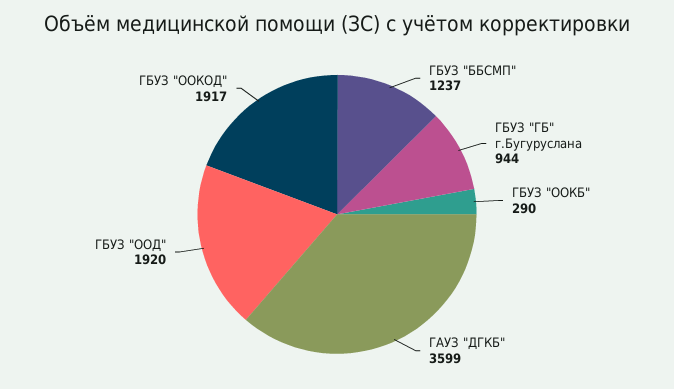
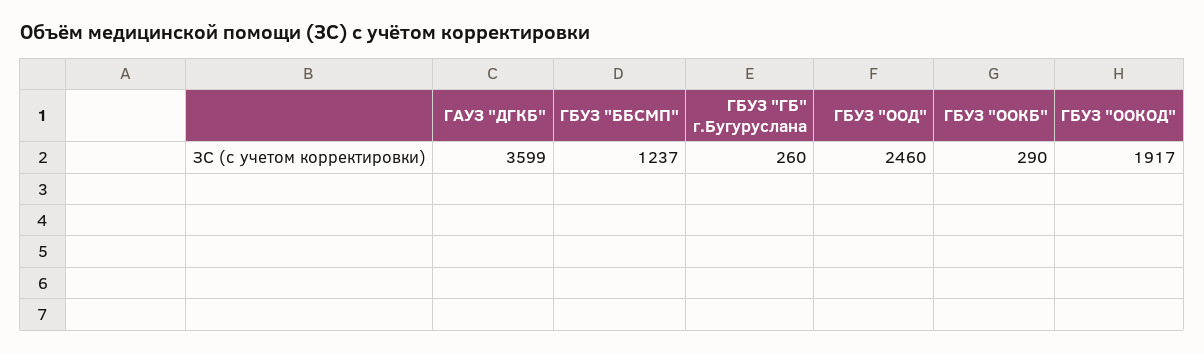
  {
    "ГБУЗ \"ББСМП\"": 1237,
-   "ГБУЗ \"ГБ\" г.Бугуруслана": 944,
+   "ГБУЗ \"ГБ\" г.Бугуруслана": 260,
    "ГБУЗ \"ООКБ\"": 290,
    "ГАУЗ \"ДГКБ\"": 3599,
-   "ГБУЗ \"ООД\"": 1920,
+   "ГБУЗ \"ООД\"": 2460,
    "ГБУЗ \"ООКОД\"": 1917
  }

